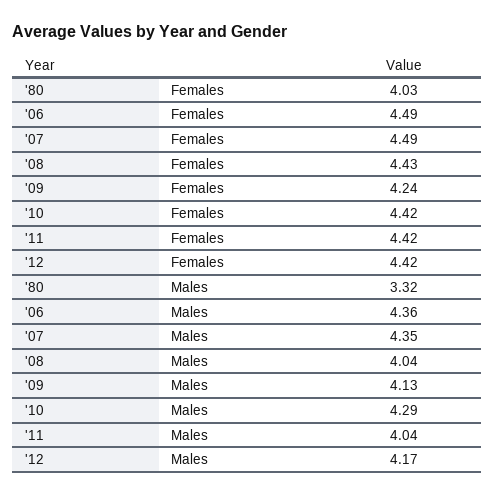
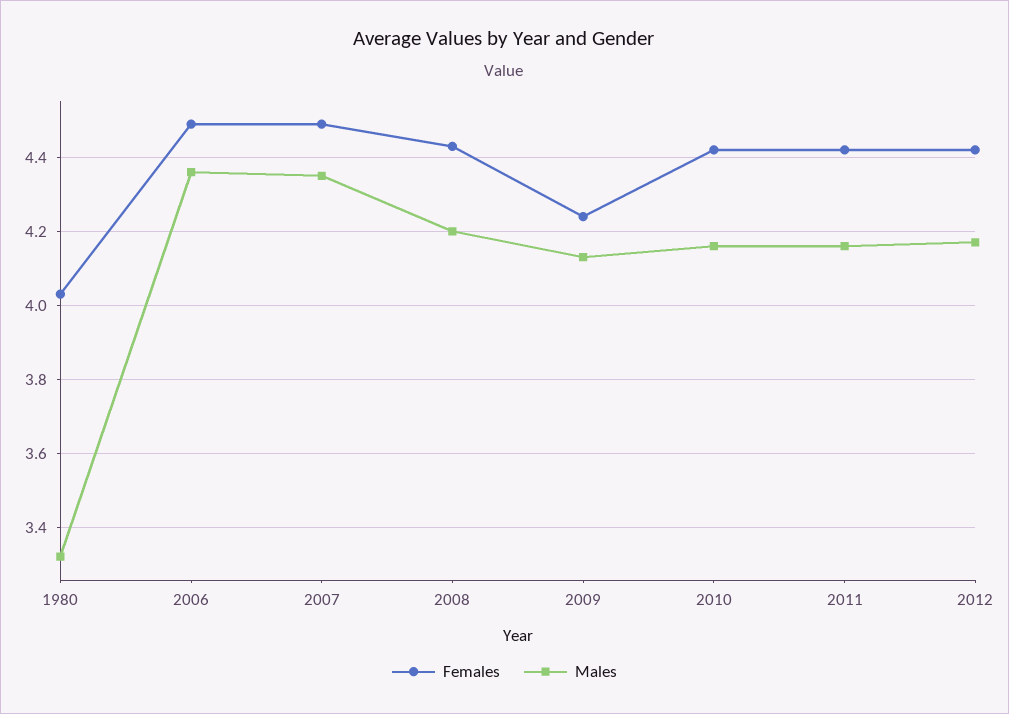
  {
    "Females": {
      "'80": 4.03,
      "'06": 4.49,
      "'07": 4.49,
      "'08": 4.43,
      "'09": 4.24,
      "'10": 4.42,
      "'11": 4.42,
      "'12": 4.42
    },
    "Males": {
      "'80": 3.32,
      "'06": 4.36,
      "'07": 4.35,
-     "'08": 4.04,
+     "'08": 4.2,
      "'09": 4.13,
-     "'10": 4.29,
+     "'10": 4.15,
-     "'11": 4.04,
+     "'11": 4.15,
      "'12": 4.17
    }
  }

